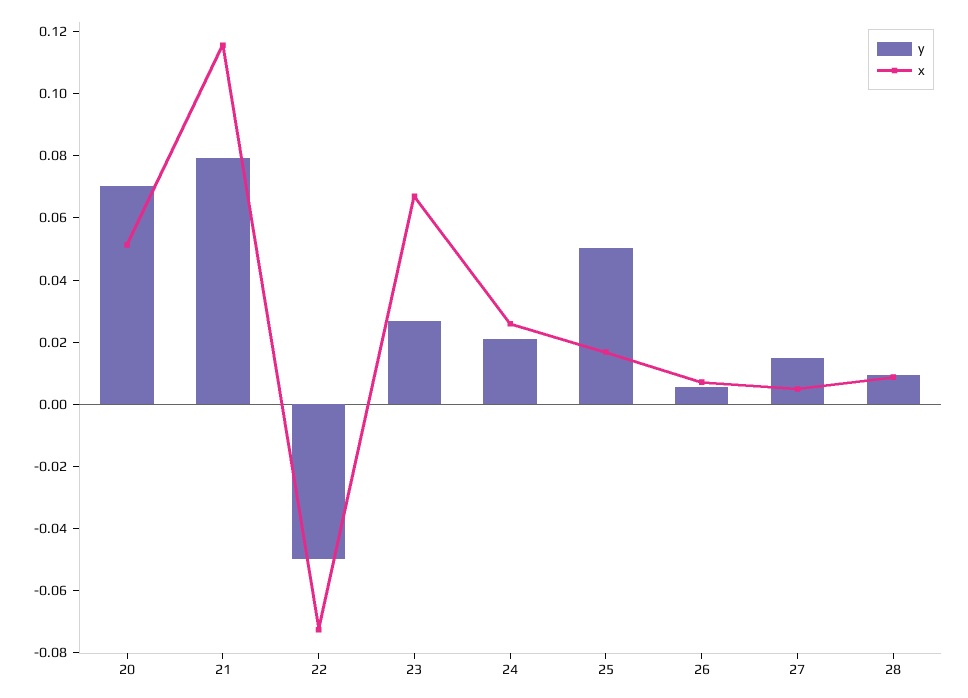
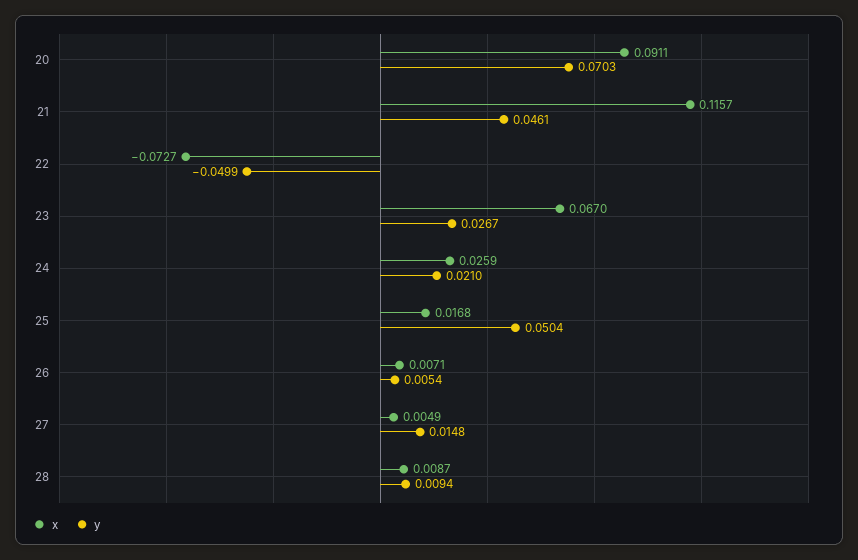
  {
    "y": {
      "20": 0.0703,
-     "21": 0.08,
+     "21": 0.0461,
      "22": -0.0499,
      "23": 0.0267,
      "24": 0.021,
      "25": 0.0504,
      "26": 0.0054,
      "27": 0.0148,
      "28": 0.0094
    },
    "x": {
-     "20": 0.05,
+     "20": 0.0911,
      "21": 0.1157,
      "22": -0.0727,
      "23": 0.067,
      "24": 0.0259,
      "25": 0.0168,
      "26": 0.0071,
      "27": 0.0049,
      "28": 0.0087
    }
  }

